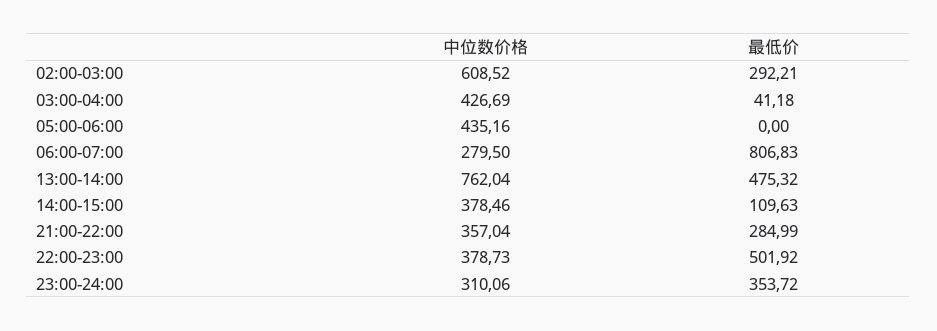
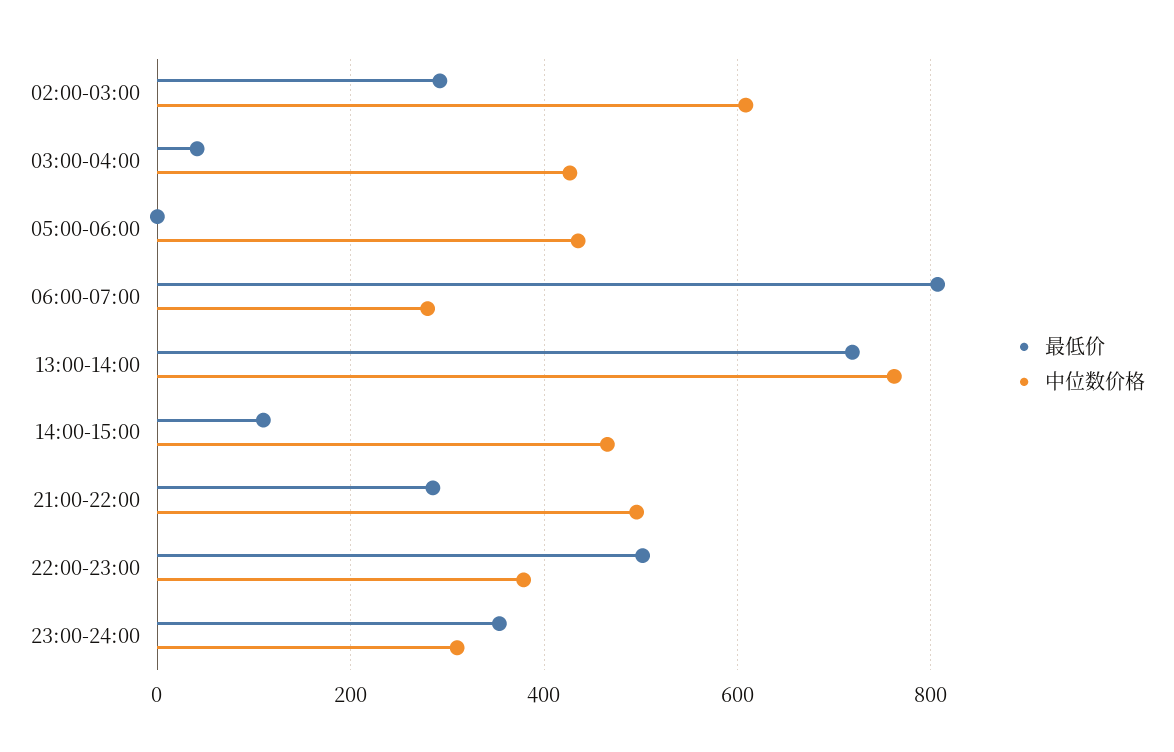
  {
    "中位数价格": {
      "02:00-03:00": 608.52,
      "03:00-04:00": 426.69,
      "05:00-06:00": 435.16,
      "06:00-07:00": 279.5,
      "13:00-14:00": 762.04,
-     "14:00-15:00": 378.46,
+     "14:00-15:00": 460,
-     "21:00-22:00": 357.04,
+     "21:00-22:00": 500,
      "22:00-23:00": 378.73,
      "23:00-24:00": 310.06
    },
    "最低价": {
      "02:00-03:00": 292.21,
      "03:00-04:00": 41.18,
      "05:00-06:00": 0,
      "06:00-07:00": 806.83,
-     "13:00-14:00": 475.32,
+     "13:00-14:00": 720,
      "14:00-15:00": 109.63,
      "21:00-22:00": 284.99,
      "22:00-23:00": 501.92,
      "23:00-24:00": 353.72
    }
  }

